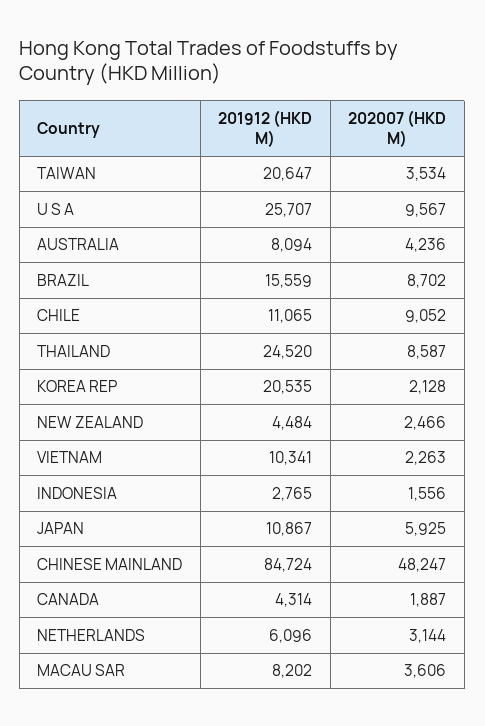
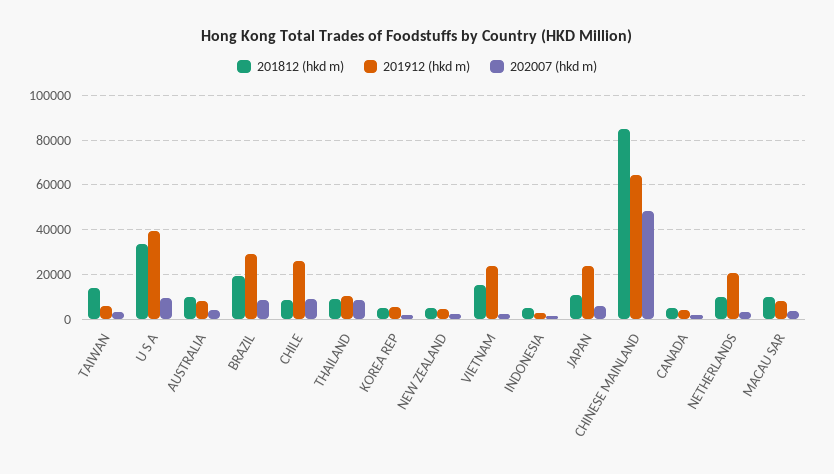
  {
    "201912 (HKD M)": {
-     "TAIWAN": 20647,
+     "TAIWAN": 5000,
-     "U S A": 25707,
+     "U S A": 40000,
      "AUSTRALIA": 8094,
-     "BRAZIL": 15559,
+     "BRAZIL": 30000,
-     "CHILE": 11065,
+     "CHILE": 25000,
-     "THAILAND": 24520,
+     "THAILAND": 10000,
-     "KOREA REP": 20535,
+     "KOREA REP": 5000,
      "NEW ZEALAND": 4484,
-     "VIETNAM": 10341,
+     "VIETNAM": 25000,
      "INDONESIA": 2765,
-     "JAPAN": 10867,
+     "JAPAN": 25000,
-     "CHINESE MAINLAND": 84724,
+     "CHINESE MAINLAND": 65000,
      "CANADA": 4314,
-     "NETHERLANDS": 6096,
+     "NETHERLANDS": 20000,
      "MACAU SAR": 8202
    },
    "202007 (HKD M)": {
      "TAIWAN": 3534,
      "U S A": 9567,
      "AUSTRALIA": 4236,
      "BRAZIL": 8702,
      "CHILE": 9052,
      "THAILAND": 8587,
      "KOREA REP": 2128,
      "NEW ZEALAND": 2466,
      "VIETNAM": 2263,
      "INDONESIA": 1556,
      "JAPAN": 5925,
      "CHINESE MAINLAND": 48247,
      "CANADA": 1887,
      "NETHERLANDS": 3144,
      "MACAU SAR": 3606
-   }
+   },
+   "201812 (hkd m)": {
+     "TAIWAN": 15000,
+     "U S A": 35000,
+     "AUSTRALIA": 10000,
+     "BRAZIL": 20000,
+     "CHILE": 10000,
+     "THAILAND": 10000,
+     "KOREA REP": 5000,
+     "NEW ZEALAND": 5000,
+     "VIETNAM": 15000,
+     "INDONESIA": 5000,
+     "JAPAN": 10000,
+     "CHINESE MAINLAND": 85000,
+     "CANADA": 5000,
+     "NETHERLANDS": 10000,
+     "MACAU SAR": 10000
+   }
  }

